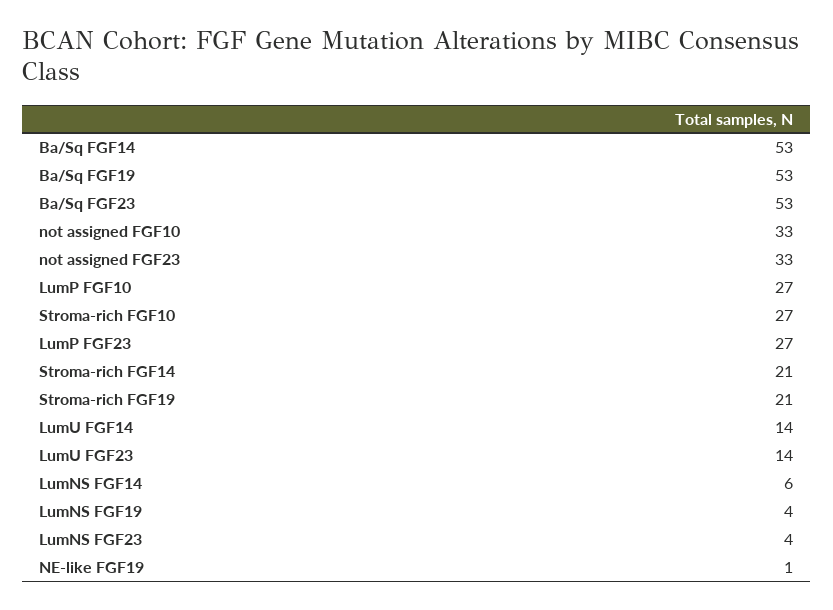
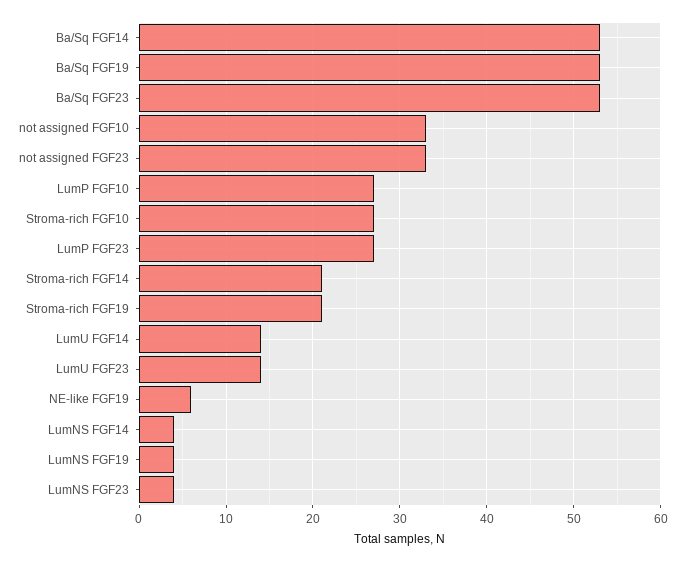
  {
    "Ba/Sq FGF14": 53,
    "Ba/Sq FGF19": 53,
    "Ba/Sq FGF23": 53,
    "not assigned FGF10": 33,
    "not assigned FGF23": 33,
    "LumP FGF10": 27,
    "Stroma-rich FGF10": 27,
    "LumP FGF23": 27,
    "Stroma-rich FGF14": 21,
    "Stroma-rich FGF19": 21,
    "LumU FGF14": 14,
    "LumU FGF23": 14,
-   "LumNS FGF14": 6,
+   "LumNS FGF14": 4,
    "LumNS FGF19": 4,
    "LumNS FGF23": 4,
-   "NE-like FGF19": 1
+   "NE-like FGF19": 6
  }

